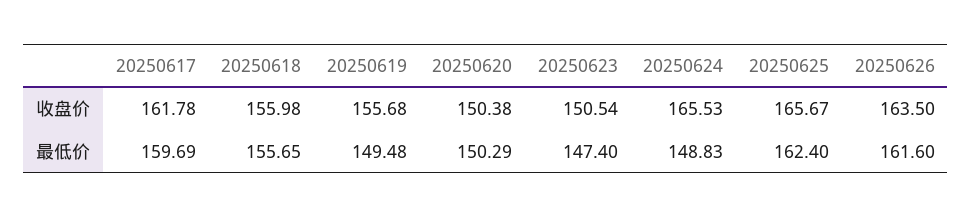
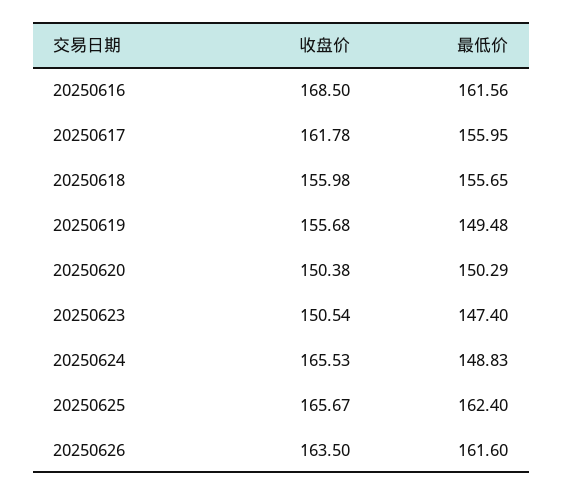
  {
    "20250617": {
      "收盘价": 161.78,
-     "最低价": 159.69
+     "最低价": 155.95
    },
    "20250618": {
      "收盘价": 155.98,
      "最低价": 155.65
    },
    "20250619": {
      "收盘价": 155.68,
      "最低价": 149.48
    },
    "20250620": {
      "收盘价": 150.38,
      "最低价": 150.29
    },
    "20250623": {
      "收盘价": 150.54,
      "最低价": 147.4
    },
    "20250624": {
      "收盘价": 165.53,
      "最低价": 148.83
    },
    "20250625": {
      "收盘价": 165.67,
      "最低价": 162.4
    },
    "20250626": {
      "收盘价": 163.5,
      "最低价": 161.6
-   }
+   },
+   "20250616": {
+     "收盘价": 168.5,
+     "最低价": 161.56
+   }
  }

